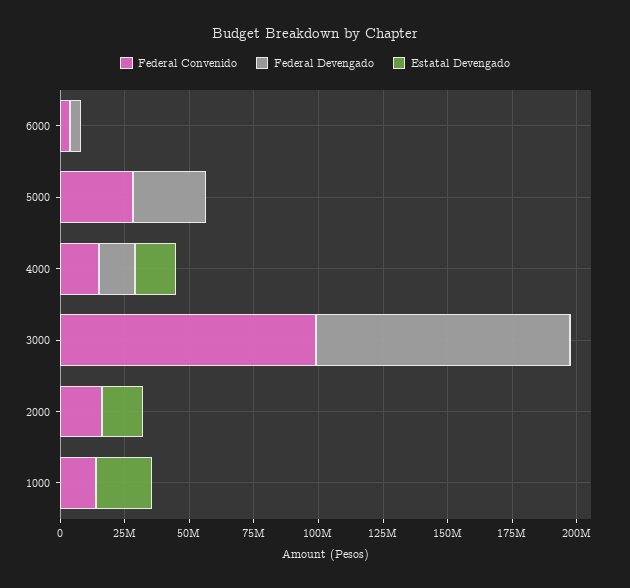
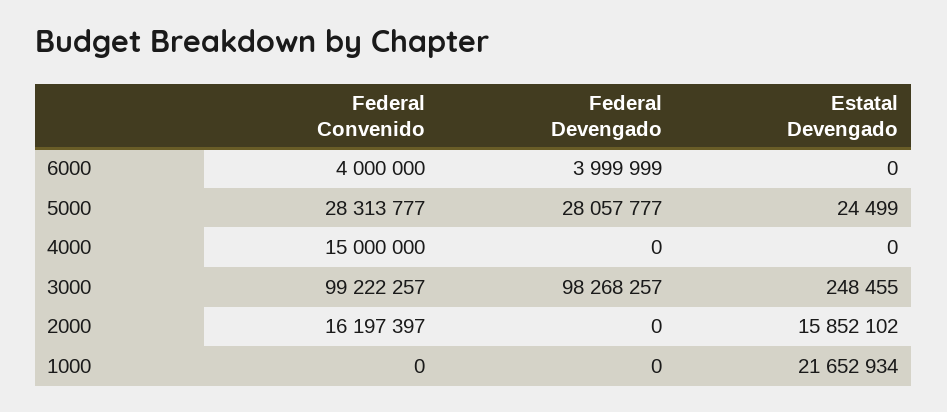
  {
    "Federal Convenido": {
      "6000": 4000000,
      "5000": 28313777,
      "4000": 15000000,
      "3000": 99222257,
      "2000": 16197397,
-     "1000": 15000000
+     "1000": 0
    },
    "Federal Devengado": {
      "6000": 3999999,
      "5000": 28057777,
-     "4000": 15000000,
+     "4000": 0,
      "3000": 98268257,
      "2000": 0,
      "1000": 0
    },
    "Estatal Devengado": {
      "6000": 0,
      "5000": 24499,
-     "4000": 15000000,
+     "4000": 0,
      "3000": 248455,
      "2000": 15852102,
      "1000": 21652934
    }
  }

